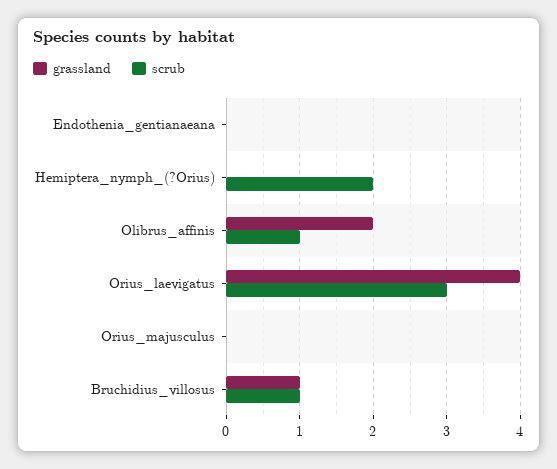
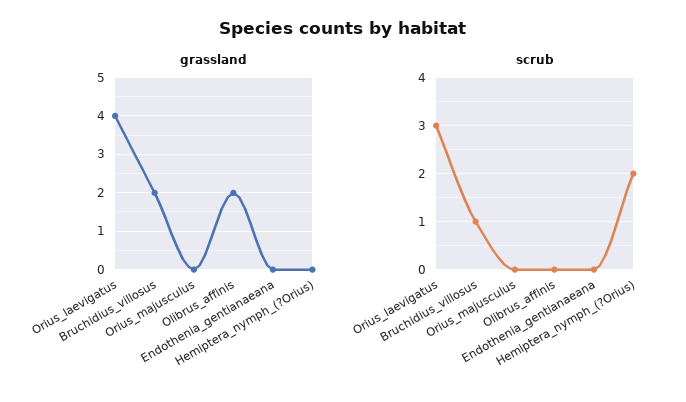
  {
    "grassland": {
      "Endothenia_gentianaeana": 0,
      "Hemiptera_nymph_(?Orius)": 0,
      "Olibrus_affinis": 2,
      "Orius_laevigatus": 4,
      "Orius_majusculus": 0,
-     "Bruchidius_villosus": 1
+     "Bruchidius_villosus": 2
    },
    "scrub": {
      "Endothenia_gentianaeana": 0,
      "Hemiptera_nymph_(?Orius)": 2,
-     "Olibrus_affinis": 1,
+     "Olibrus_affinis": 0,
      "Orius_laevigatus": 3,
      "Orius_majusculus": 0,
      "Bruchidius_villosus": 1
    }
  }

